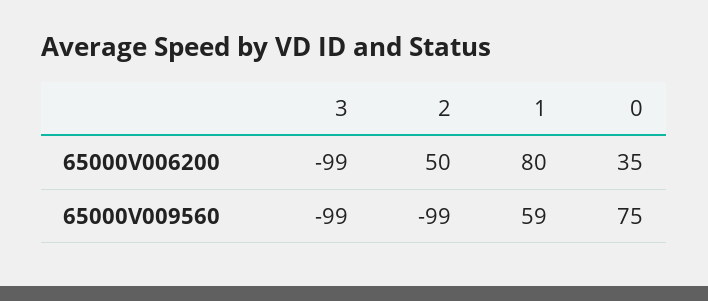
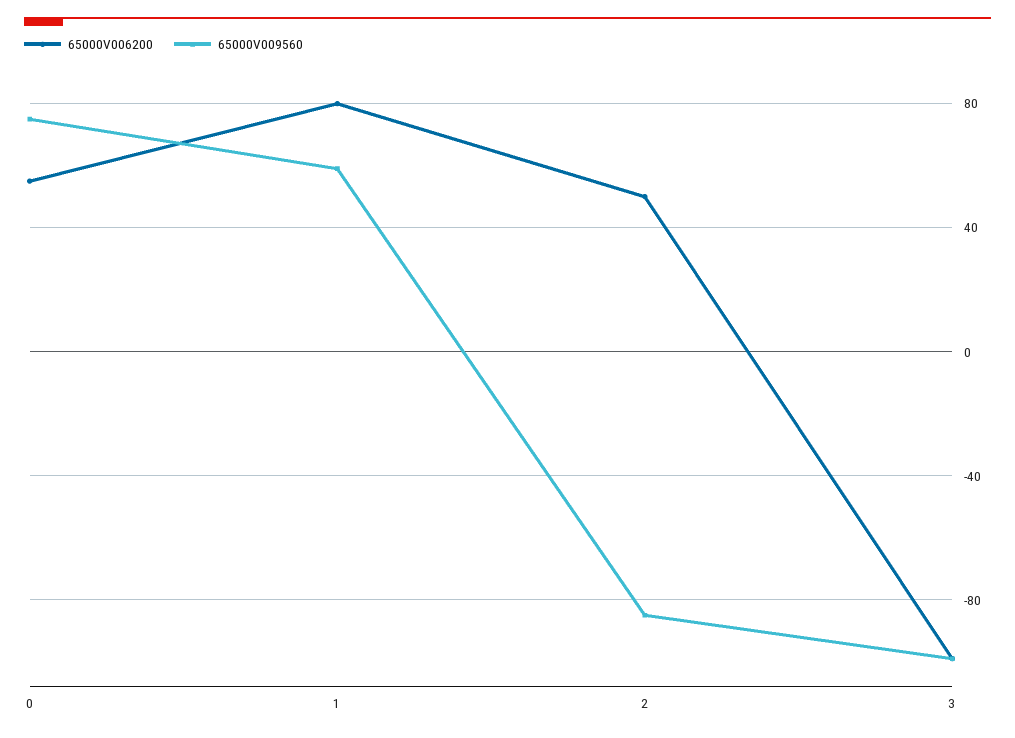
  {
    "65000V006200": {
      "3": -99,
      "2": 50,
      "1": 80,
-     "0": 35
+     "0": 55
    },
    "65000V009560": {
      "3": -99,
-     "2": -99,
+     "2": -85,
      "1": 59,
      "0": 75
    }
  }

